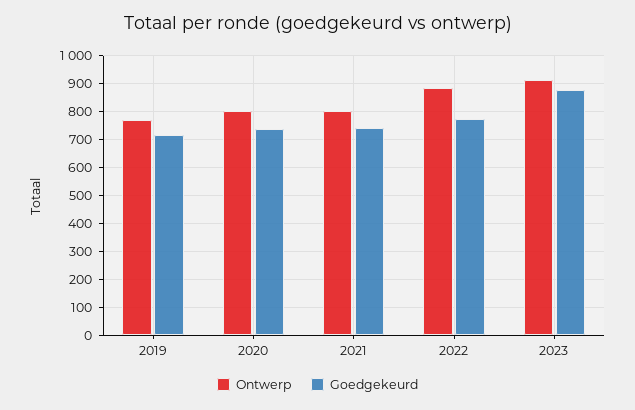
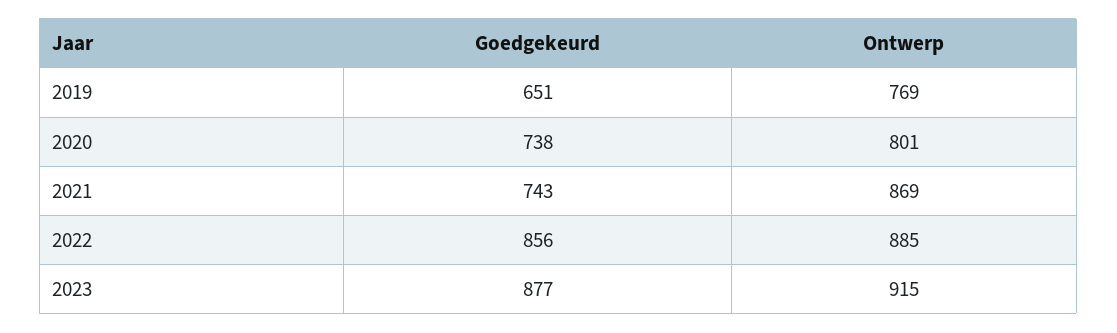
  {
    "Ontwerp": {
      "2019": 769,
      "2020": 801,
-     "2021": 800,
+     "2021": 869,
      "2022": 885,
      "2023": 915
    },
    "Goedgekeurd": {
-     "2019": 725,
+     "2019": 651,
      "2020": 738,
      "2021": 743,
-     "2022": 775,
+     "2022": 856,
      "2023": 877
    }
  }

